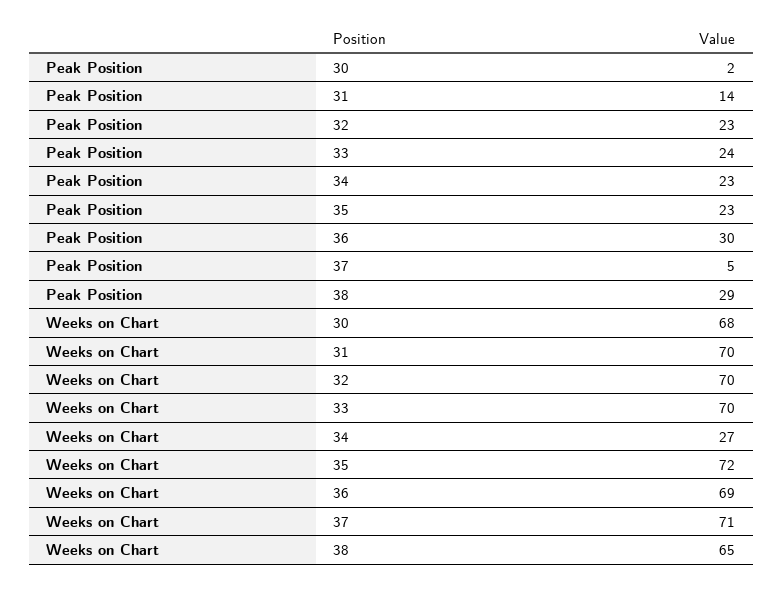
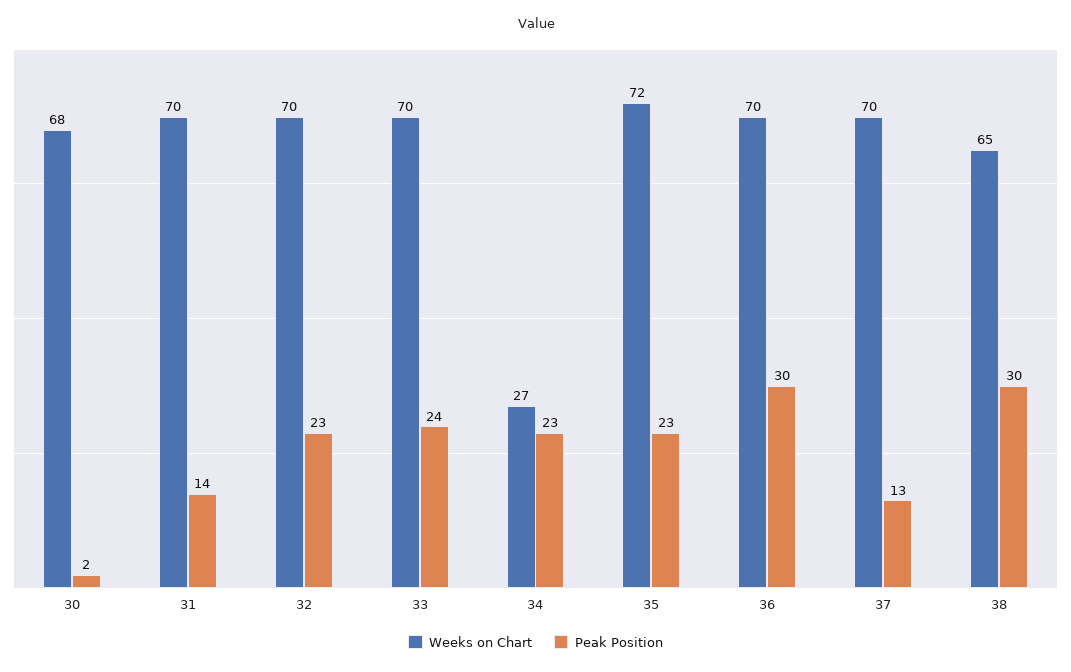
  {
    "Peak Position": {
      "30": 2,
      "31": 14,
      "32": 23,
      "33": 24,
      "34": 23,
      "35": 23,
      "36": 30,
-     "37": 5,
+     "37": 13,
-     "38": 29
+     "38": 30
    },
    "Weeks on Chart": {
      "30": 68,
      "31": 70,
      "32": 70,
      "33": 70,
      "34": 27,
      "35": 72,
-     "36": 69,
+     "36": 70,
-     "37": 71,
+     "37": 70,
      "38": 65
    }
  }

